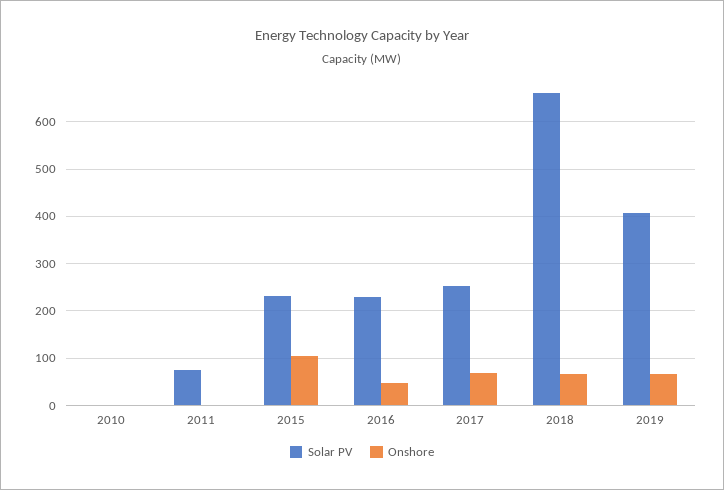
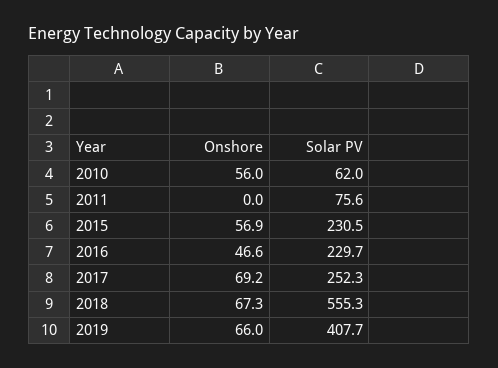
  {
    "Solar PV": {
-     "2010": 0,
+     "2010": 62,
      "2011": 75.6,
      "2015": 230.5,
      "2016": 229.7,
      "2017": 252.3,
-     "2018": 660,
+     "2018": 555.3,
      "2019": 407.7
    },
    "Onshore": {
-     "2010": 0,
+     "2010": 56,
      "2011": 0,
-     "2015": 100,
+     "2015": 56.9,
      "2016": 46.6,
      "2017": 69.2,
      "2018": 67.3,
      "2019": 66
    }
  }

